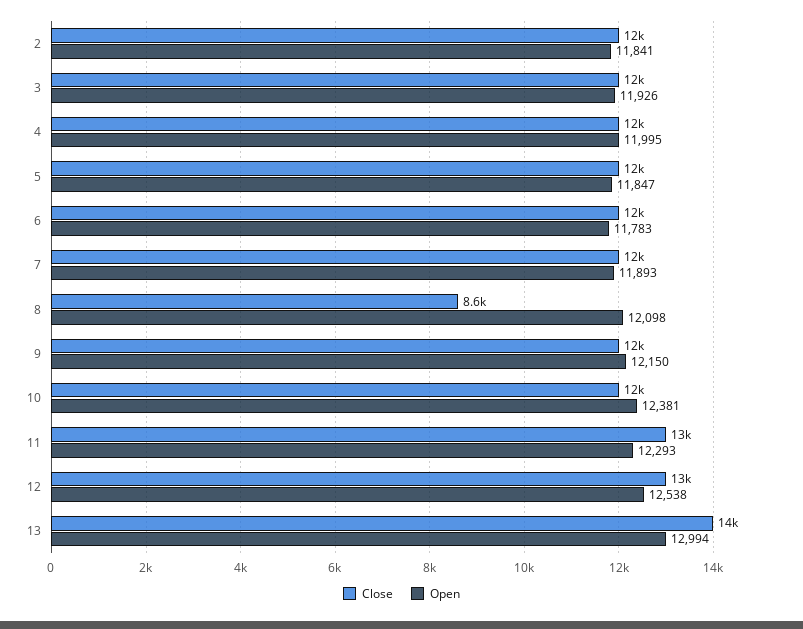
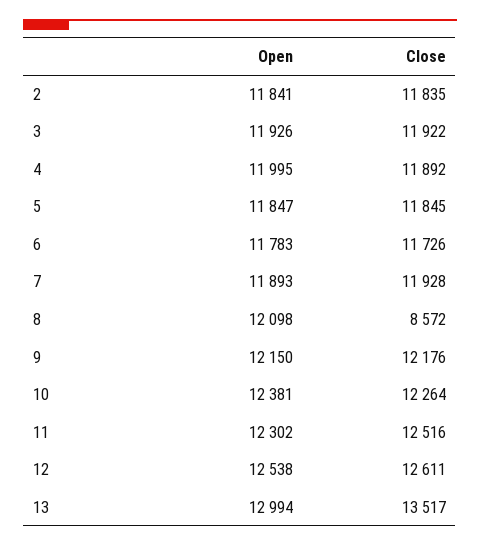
  {
    "Close": {
      "2": 11835,
      "3": 11922,
      "4": 11892,
      "5": 11845,
      "6": 11726,
      "7": 11928,
      "8": 8572,
      "9": 12176,
      "10": 12264,
      "11": 12516,
      "12": 12611,
      "13": 13517
    },
    "Open": {
      "2": 11841,
      "3": 11926,
      "4": 11995,
      "5": 11847,
      "6": 11783,
      "7": 11893,
      "8": 12098,
      "9": 12150,
      "10": 12381,
-     "11": 12293,
+     "11": 12302,
      "12": 12538,
      "13": 12994
    }
  }

